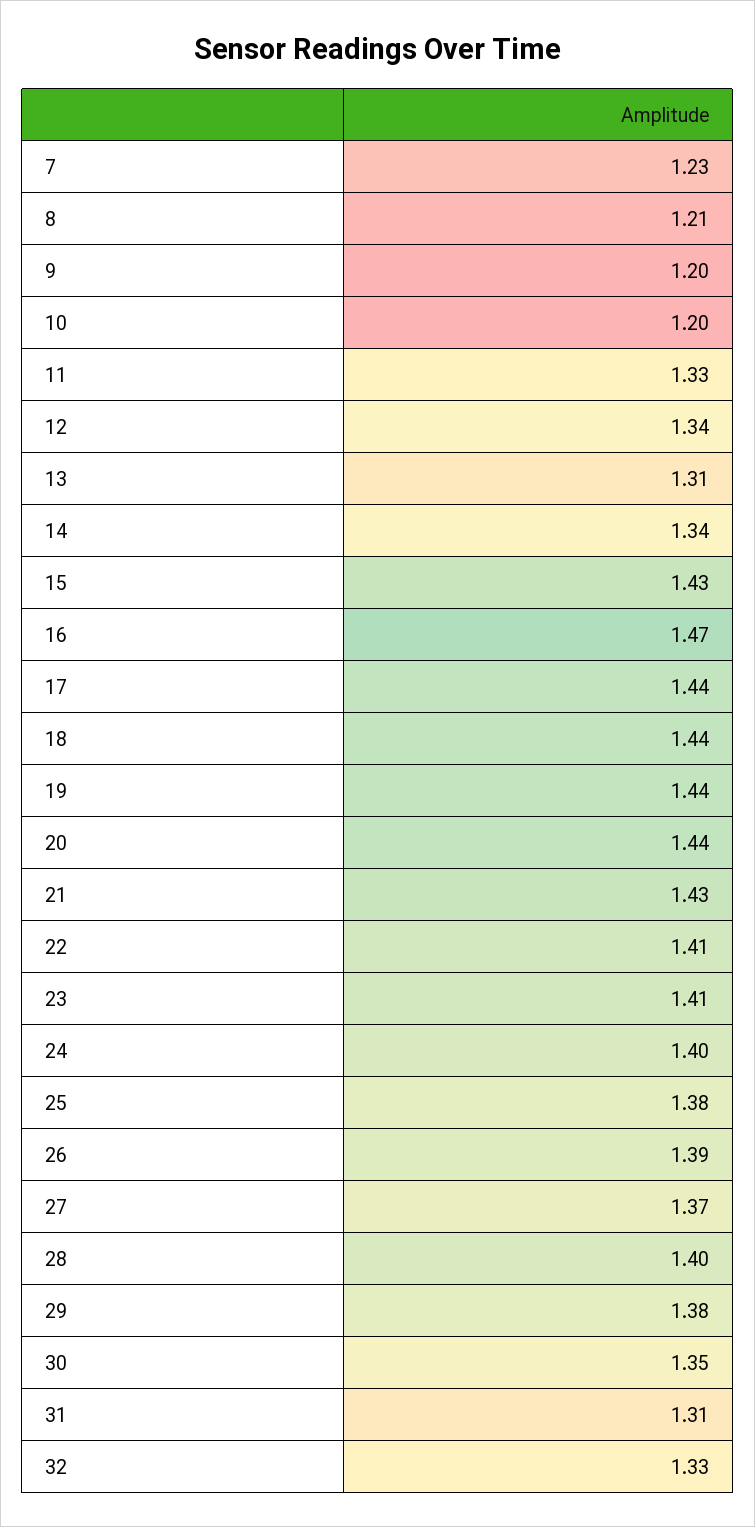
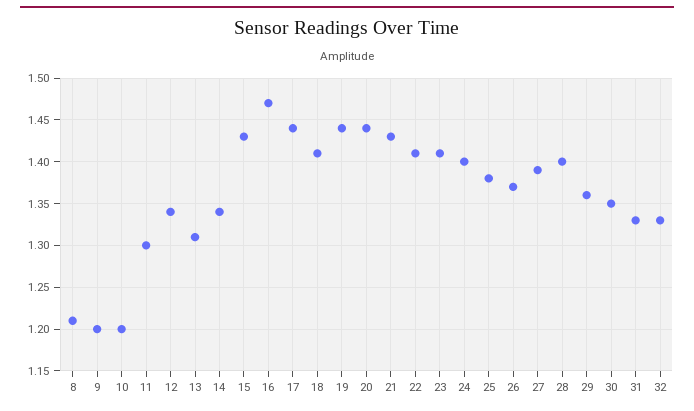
  {
-   "7": 1.23,
    "8": 1.21,
    "9": 1.2,
    "10": 1.2,
-   "11": 1.33,
+   "11": 1.3,
    "12": 1.34,
    "13": 1.31,
    "14": 1.34,
    "15": 1.43,
    "16": 1.47,
    "17": 1.44,
-   "18": 1.44,
+   "18": 1.41,
    "19": 1.44,
    "20": 1.44,
    "21": 1.43,
    "22": 1.41,
    "23": 1.41,
    "24": 1.4,
    "25": 1.38,
-   "26": 1.39,
+   "26": 1.37,
-   "27": 1.37,
+   "27": 1.39,
    "28": 1.4,
-   "29": 1.38,
+   "29": 1.36,
    "30": 1.35,
-   "31": 1.31,
+   "31": 1.33,
    "32": 1.33
  }

